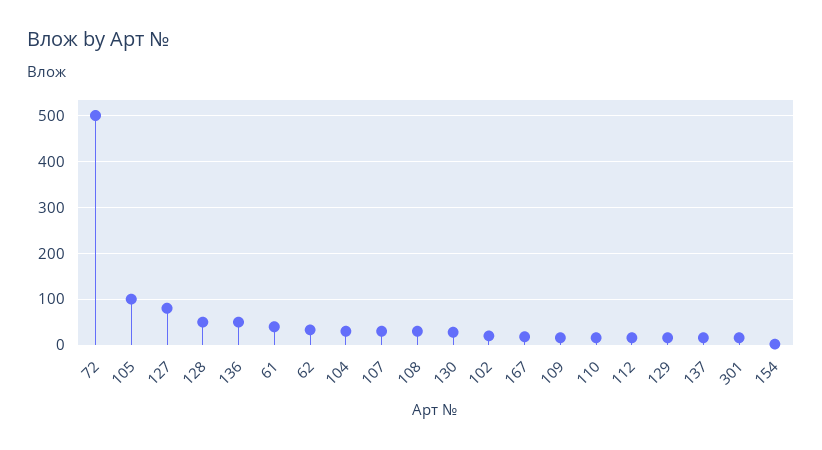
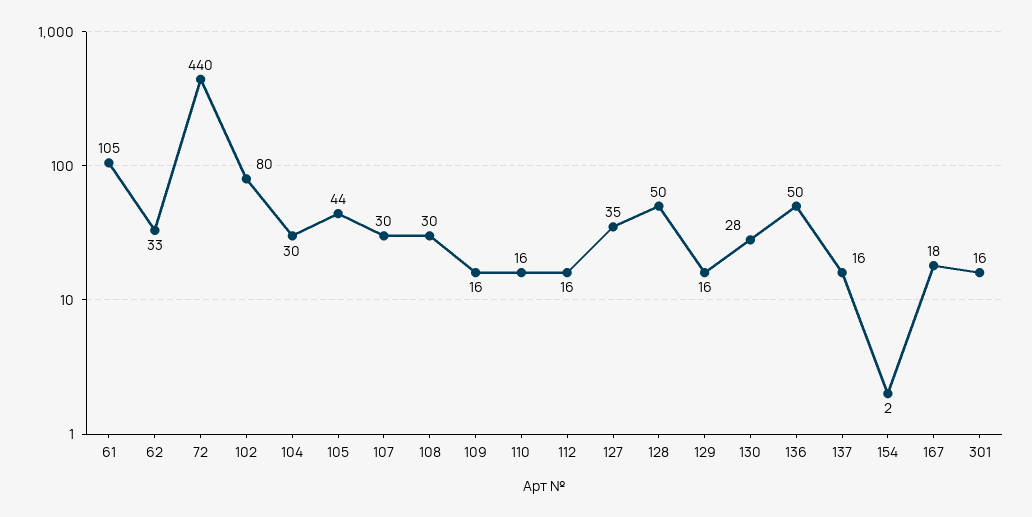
  {
-   "72": 500,
+   "72": 440,
-   "105": 100,
+   "105": 44,
-   "127": 80,
+   "127": 35,
    "128": 50,
    "136": 50,
-   "61": 40,
+   "61": 105,
    "62": 33,
    "104": 30,
    "107": 30,
    "108": 30,
    "130": 28,
-   "102": 20,
+   "102": 80,
    "167": 18,
    "109": 16,
    "110": 16,
    "112": 16,
    "129": 16,
    "137": 16,
    "301": 16,
    "154": 2
  }

